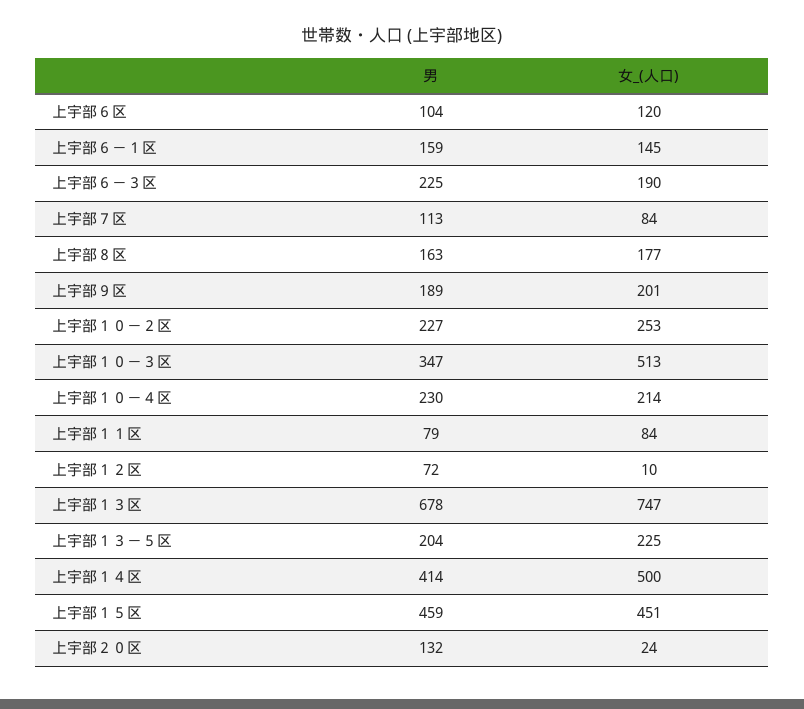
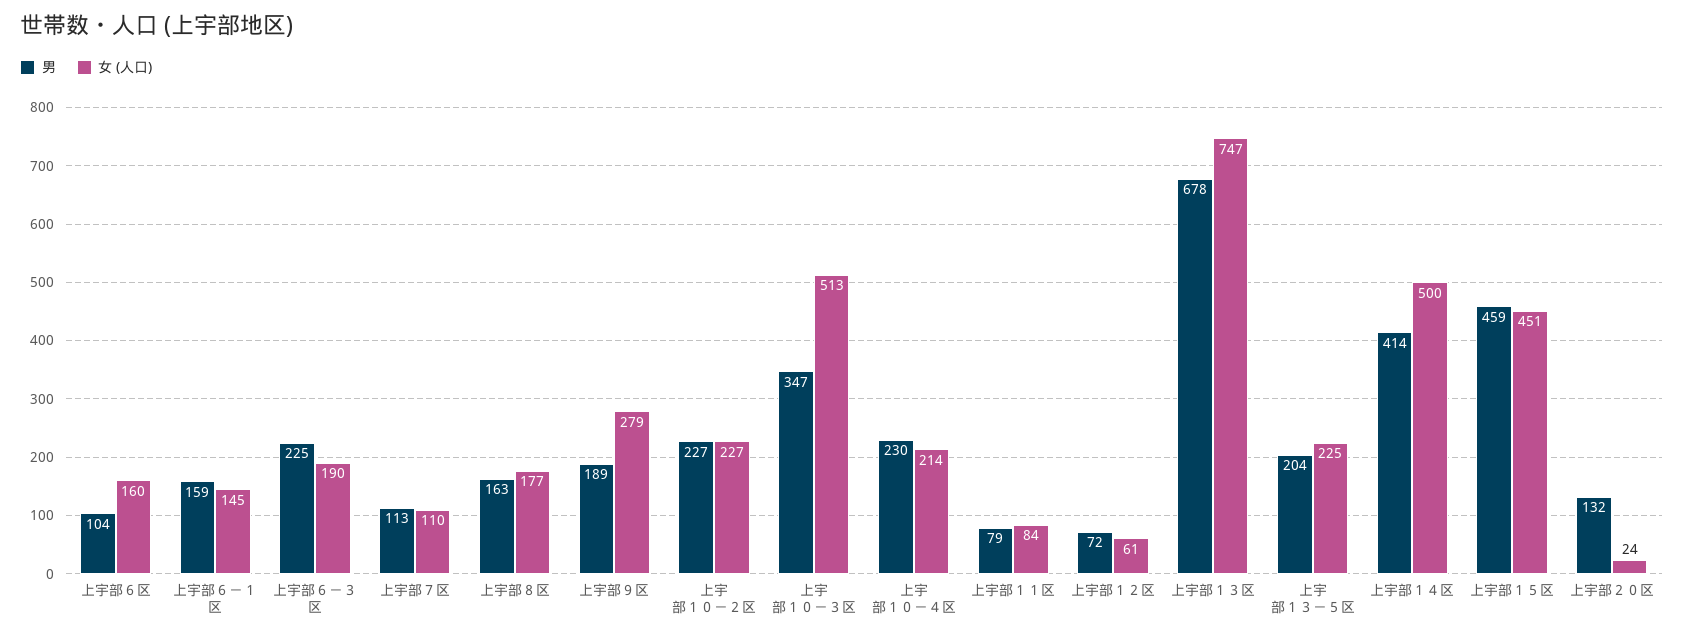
  {
    "男": {
      "上宇部６区": 104,
      "上宇部６－１区": 159,
      "上宇部６－３区": 225,
      "上宇部７区": 113,
      "上宇部８区": 163,
      "上宇部９区": 189,
      "上宇部１０－２区": 227,
      "上宇部１０－３区": 347,
      "上宇部１０－４区": 230,
      "上宇部１１区": 79,
      "上宇部１２区": 72,
      "上宇部１３区": 678,
      "上宇部１３－５区": 204,
      "上宇部１４区": 414,
      "上宇部１５区": 459,
      "上宇部２０区": 132
    },
    "女_(人口)": {
-     "上宇部６区": 120,
+     "上宇部６区": 160,
      "上宇部６－１区": 145,
      "上宇部６－３区": 190,
-     "上宇部７区": 84,
+     "上宇部７区": 110,
      "上宇部８区": 177,
-     "上宇部９区": 201,
+     "上宇部９区": 279,
-     "上宇部１０－２区": 253,
+     "上宇部１０－２区": 227,
      "上宇部１０－３区": 513,
      "上宇部１０－４区": 214,
      "上宇部１１区": 84,
-     "上宇部１２区": 10,
+     "上宇部１２区": 61,
      "上宇部１３区": 747,
      "上宇部１３－５区": 225,
      "上宇部１４区": 500,
      "上宇部１５区": 451,
      "上宇部２０区": 24
    }
  }

